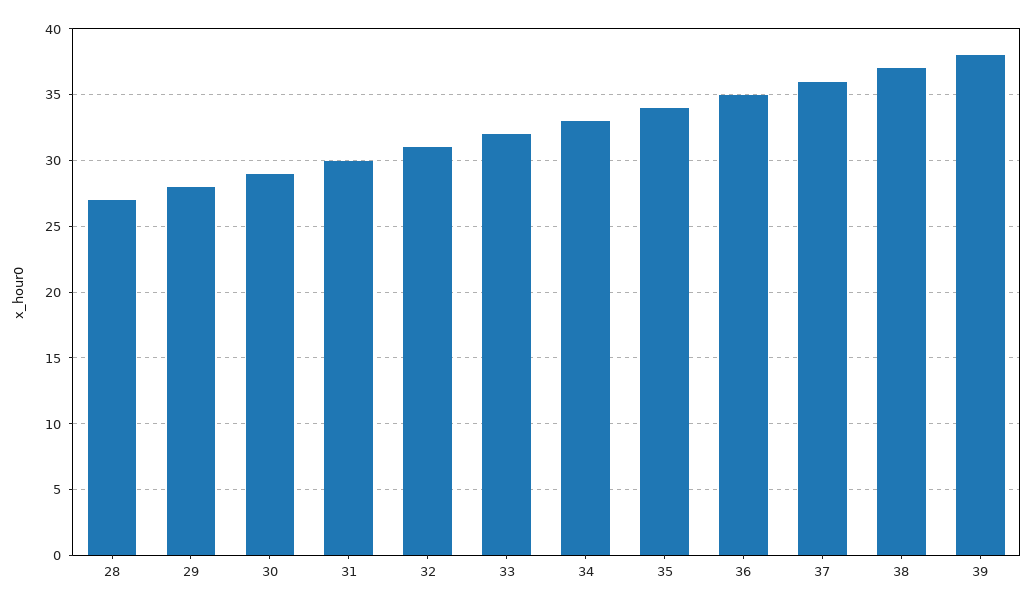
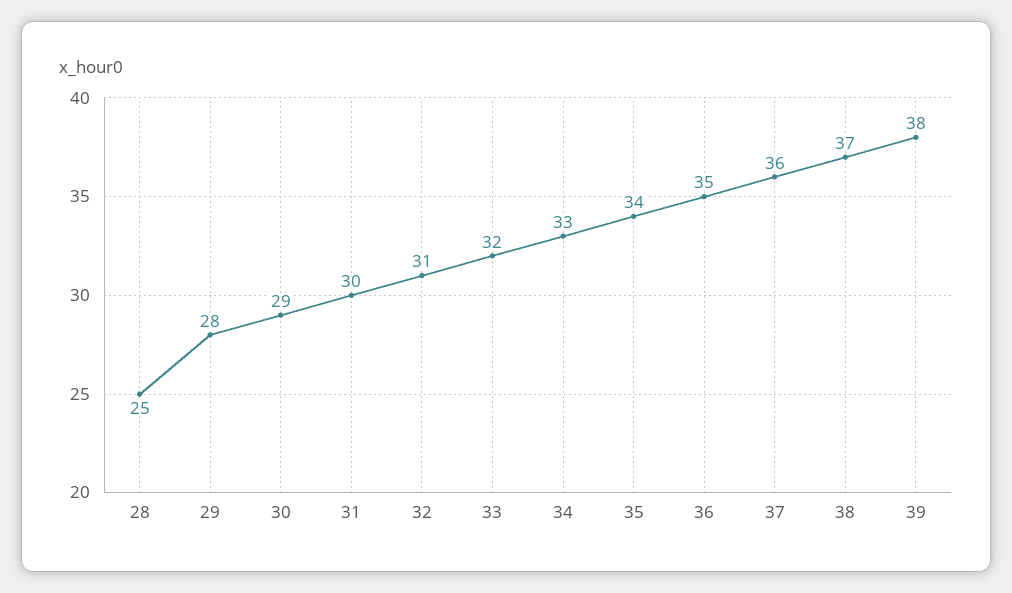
  {
-   "28": 27,
+   "28": 25,
    "29": 28,
    "30": 29,
    "31": 30,
    "32": 31,
    "33": 32,
    "34": 33,
    "35": 34,
    "36": 35,
    "37": 36,
    "38": 37,
    "39": 38
  }

